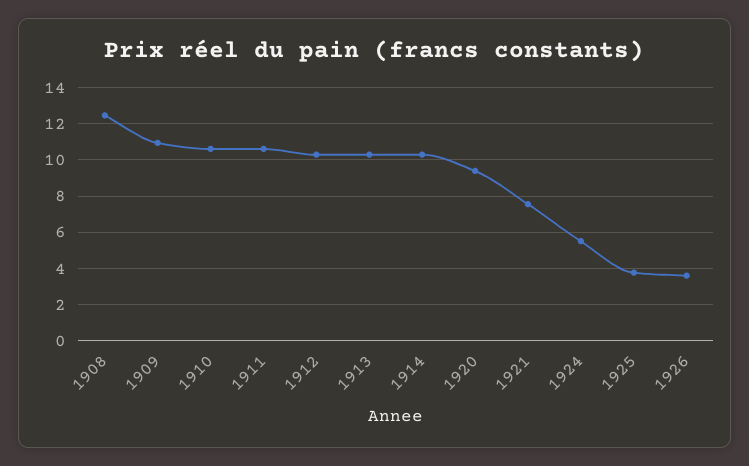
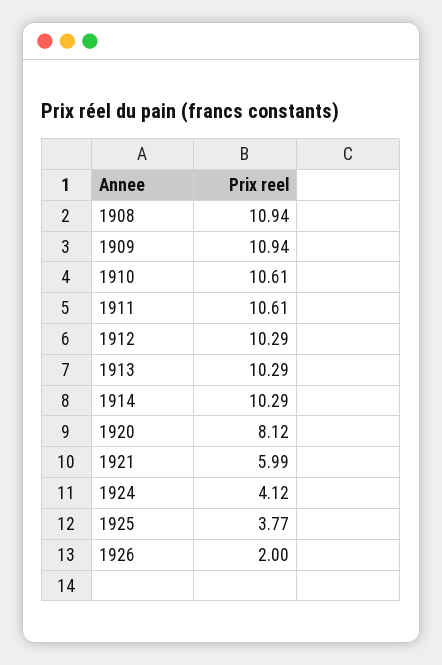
  {
-   "1908": 12.5,
+   "1908": 10.94,
    "1909": 10.94,
    "1910": 10.61,
    "1911": 10.61,
    "1912": 10.29,
    "1913": 10.29,
    "1914": 10.29,
-   "1920": 9.5,
+   "1920": 8.12,
-   "1921": 7.5,
+   "1921": 5.99,
-   "1924": 5.5,
+   "1924": 4.12,
    "1925": 3.77,
-   "1926": 3.5
+   "1926": 2
  }

